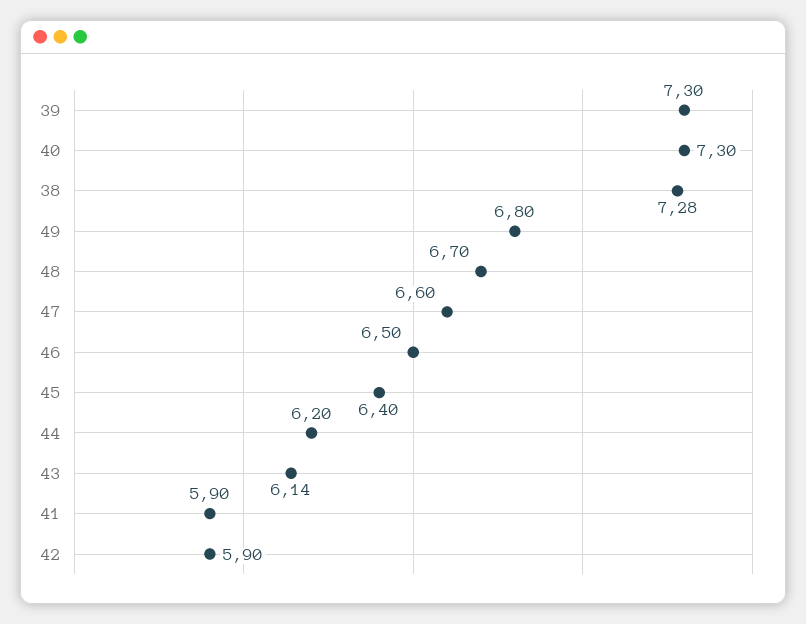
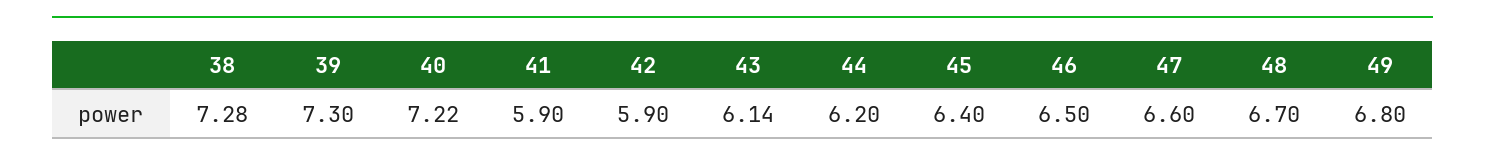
  {
    "39": 7.3,
-   "40": 7.3,
+   "40": 7.22,
    "38": 7.28,
    "49": 6.8,
    "48": 6.7,
    "47": 6.6,
    "46": 6.5,
    "45": 6.4,
    "44": 6.2,
    "43": 6.14,
    "41": 5.9,
    "42": 5.9
  }

